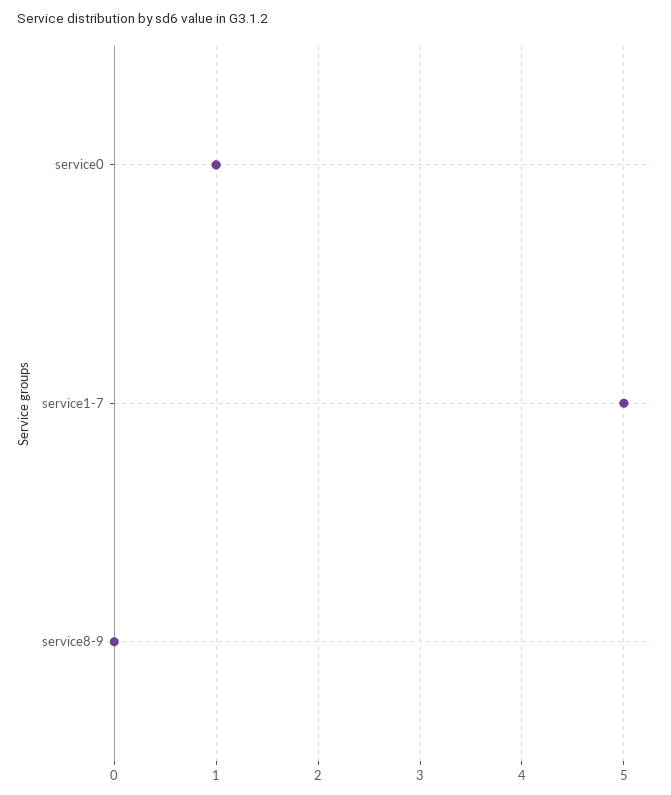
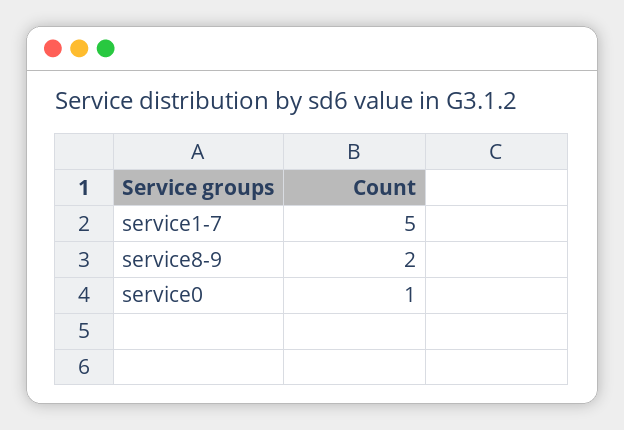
  {
    "service0": 1,
    "service1-7": 5,
-   "service8-9": 0
+   "service8-9": 2
  }

